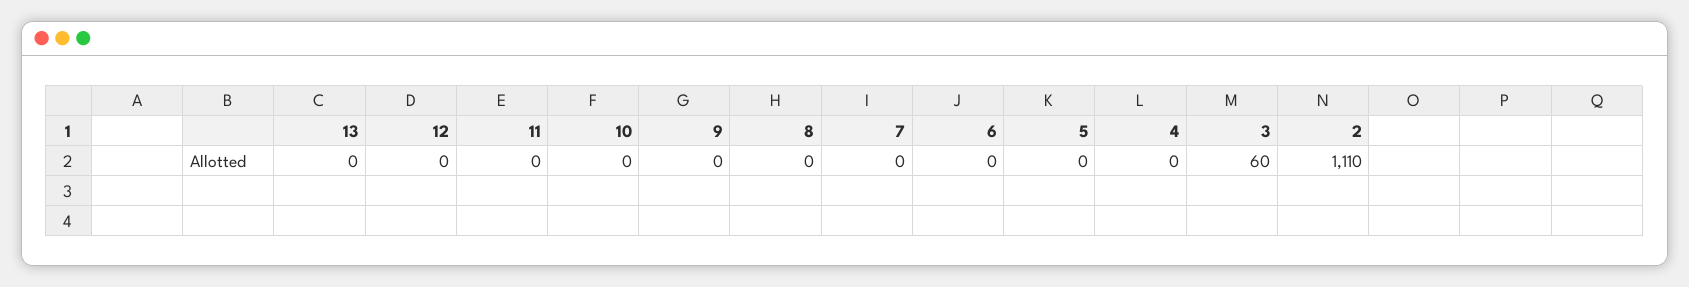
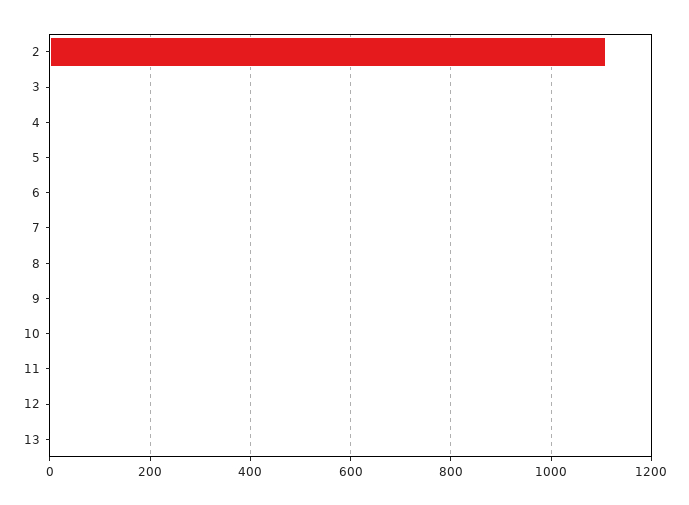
  {
    "13": 0,
    "12": 0,
    "11": 0,
    "10": 0,
    "9": 0,
    "8": 0,
    "7": 0,
    "6": 0,
    "5": 0,
    "4": 0,
-   "3": 60,
+   "3": 0,
    "2": 1110
  }

